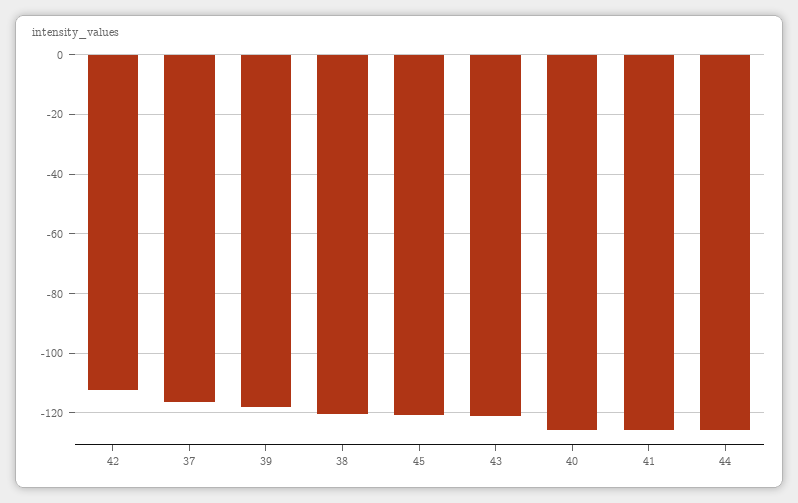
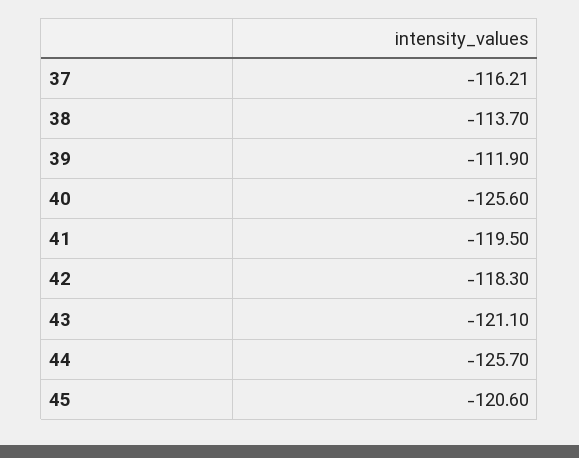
  {
-   "42": -112.5,
+   "42": -118.3,
    "37": -116.21,
-   "39": -117.5,
+   "39": -111.9,
-   "38": -120,
+   "38": -113.7,
    "45": -120.6,
    "43": -121.1,
    "40": -125.6,
-   "41": -125,
+   "41": -119.5,
    "44": -125.7
  }

